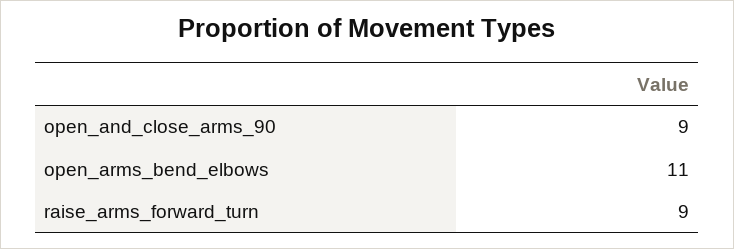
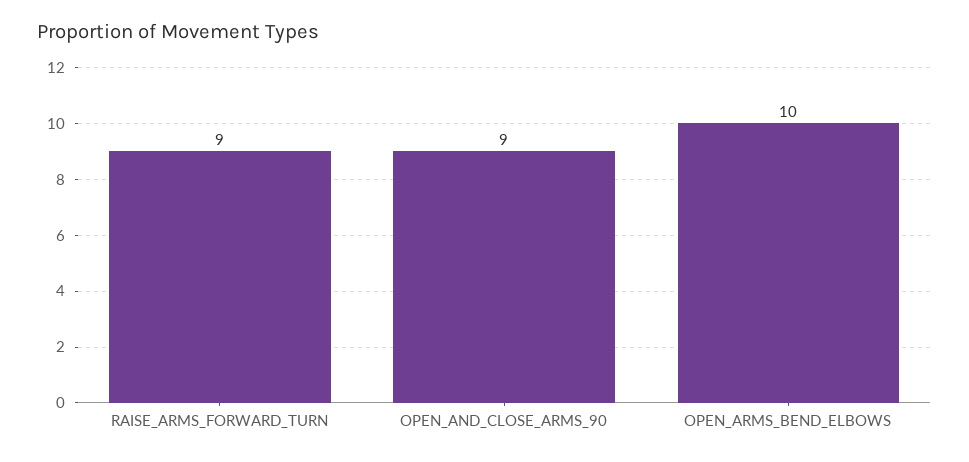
  {
    "open_and_close_arms_90": 9,
-   "open_arms_bend_elbows": 11,
+   "open_arms_bend_elbows": 10,
    "raise_arms_forward_turn": 9
  }

